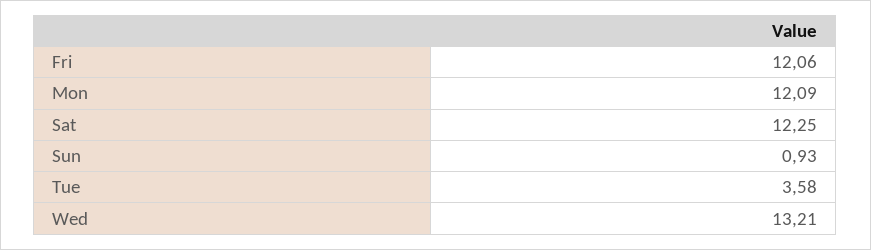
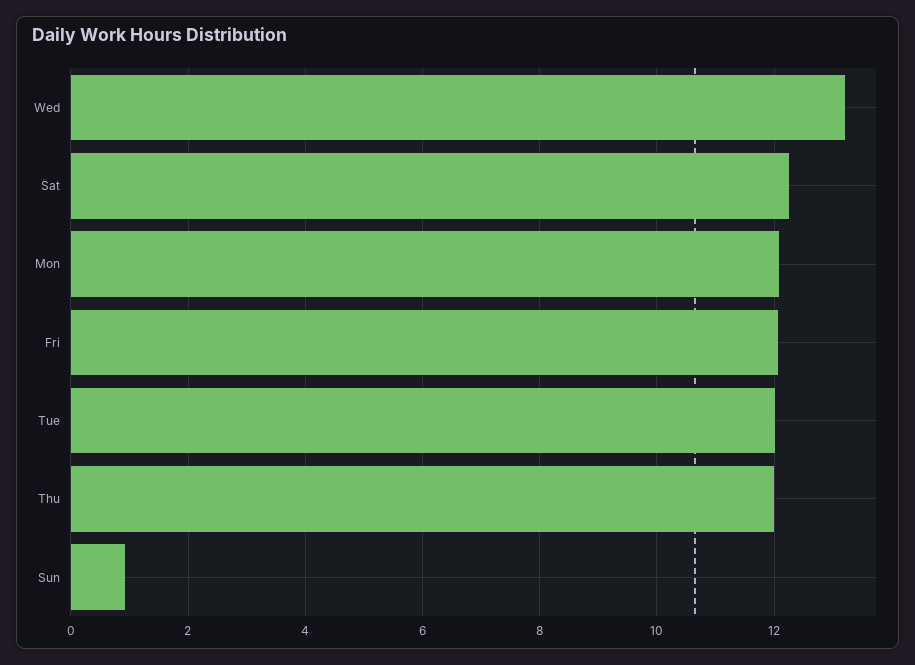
  {
    "Fri": 12.06,
    "Mon": 12.09,
    "Sat": 12.25,
    "Sun": 0.93,
-   "Tue": 3.58,
+   "Tue": 12,
-   "Wed": 13.21
+   "Wed": 13.21,
+   "Thu": 12
  }

